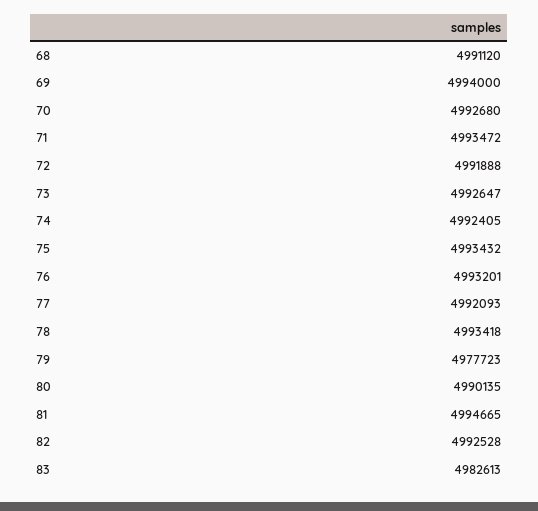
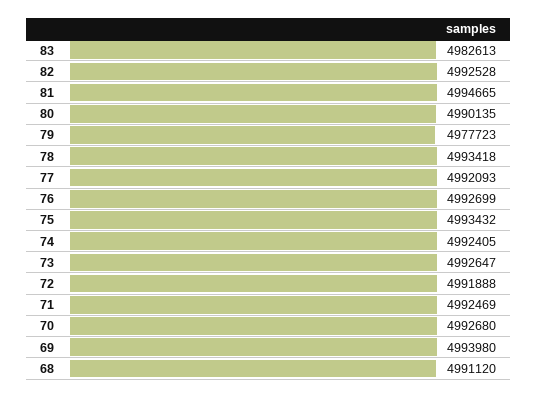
  {
    "68": 4991120,
-   "69": 4994000,
+   "69": 4993980,
    "70": 4992680,
-   "71": 4993472,
+   "71": 4992469,
    "72": 4991888,
    "73": 4992647,
    "74": 4992405,
    "75": 4993432,
-   "76": 4993201,
+   "76": 4992699,
    "77": 4992093,
    "78": 4993418,
    "79": 4977723,
    "80": 4990135,
    "81": 4994665,
    "82": 4992528,
    "83": 4982613
  }

